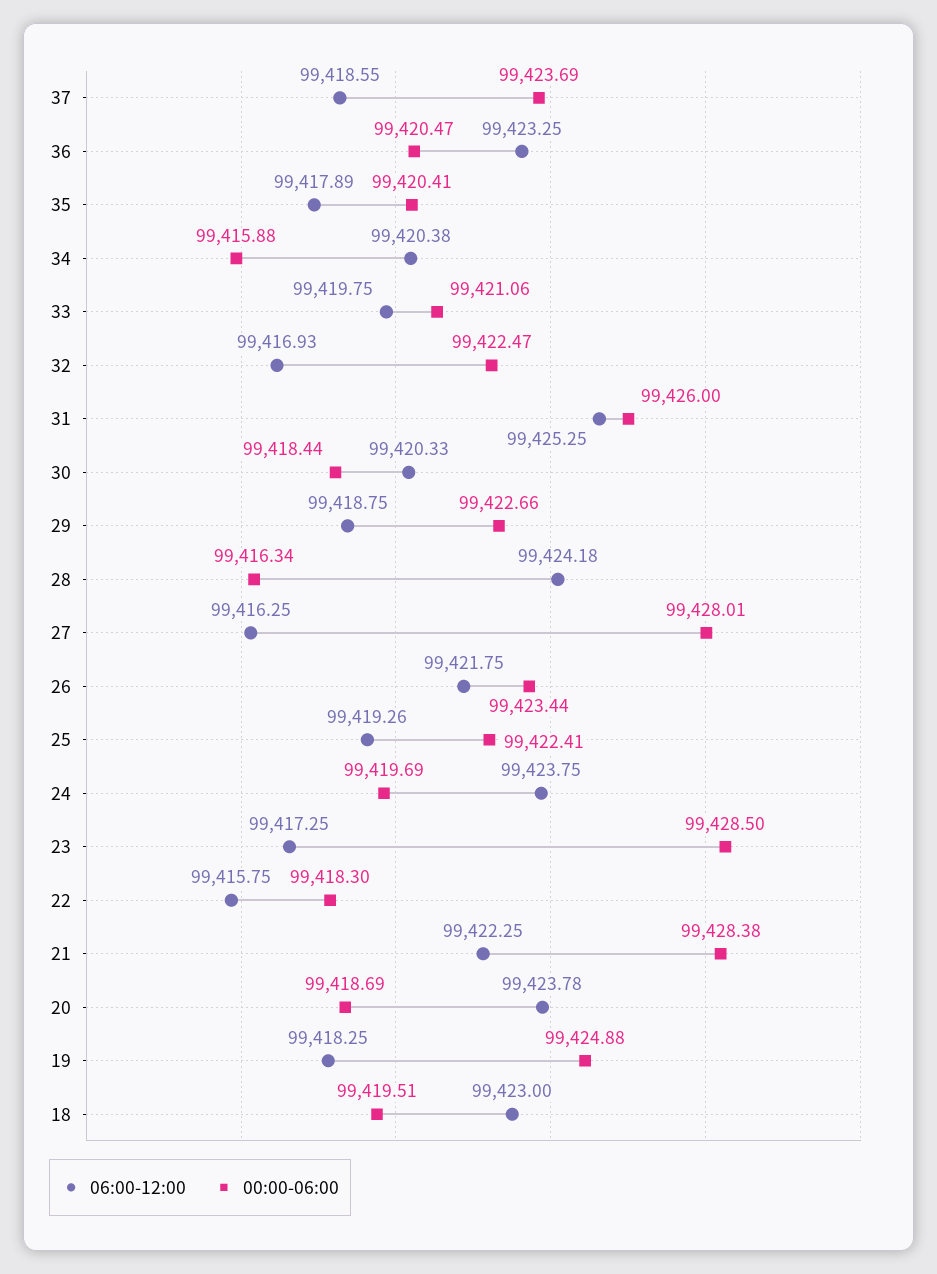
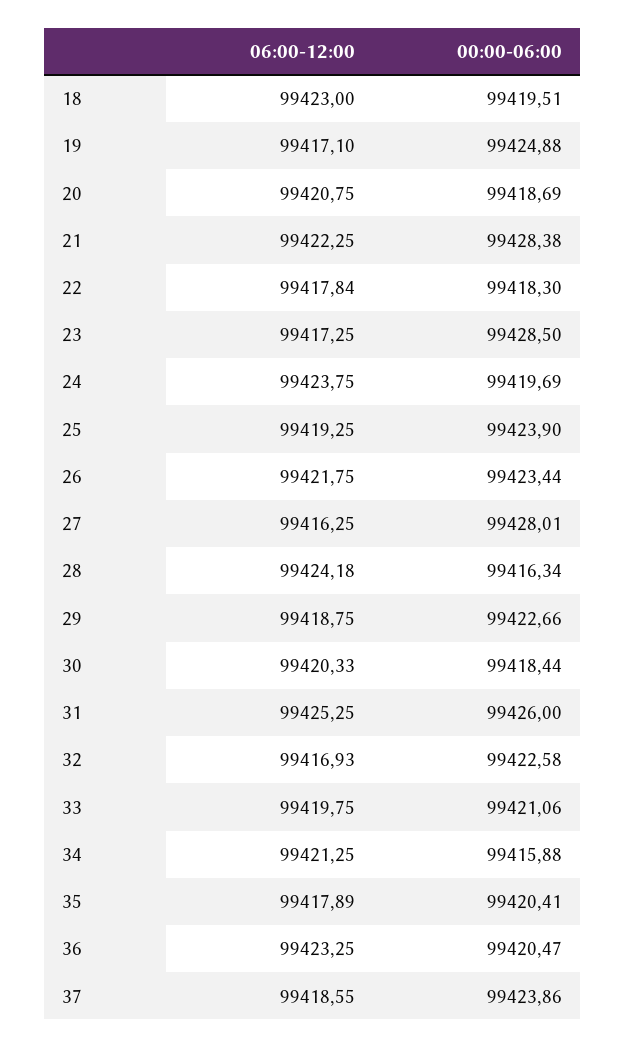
  {
    "06:00-12:00": {
      "37": 99418.55,
      "36": 99423.25,
      "35": 99417.89,
-     "34": 99420.38,
+     "34": 99421.25,
      "33": 99419.75,
      "32": 99416.93,
      "31": 99425.25,
      "30": 99420.33,
      "29": 99418.75,
      "28": 99424.18,
      "27": 99416.25,
      "26": 99421.75,
-     "25": 99419.26,
+     "25": 99419.25,
      "24": 99423.75,
      "23": 99417.25,
-     "22": 99415.75,
+     "22": 99417.84,
      "21": 99422.25,
-     "20": 99423.78,
+     "20": 99420.75,
-     "19": 99418.25,
+     "19": 99417.1,
      "18": 99423
    },
    "00:00-06:00": {
-     "37": 99423.69,
+     "37": 99423.86,
      "36": 99420.47,
      "35": 99420.41,
      "34": 99415.88,
      "33": 99421.06,
-     "32": 99422.47,
+     "32": 99422.58,
      "31": 99426,
      "30": 99418.44,
      "29": 99422.66,
      "28": 99416.34,
      "27": 99428.01,
      "26": 99423.44,
-     "25": 99422.41,
+     "25": 99423.9,
      "24": 99419.69,
      "23": 99428.5,
      "22": 99418.3,
      "21": 99428.38,
      "20": 99418.69,
      "19": 99424.88,
      "18": 99419.51
    }
  }

